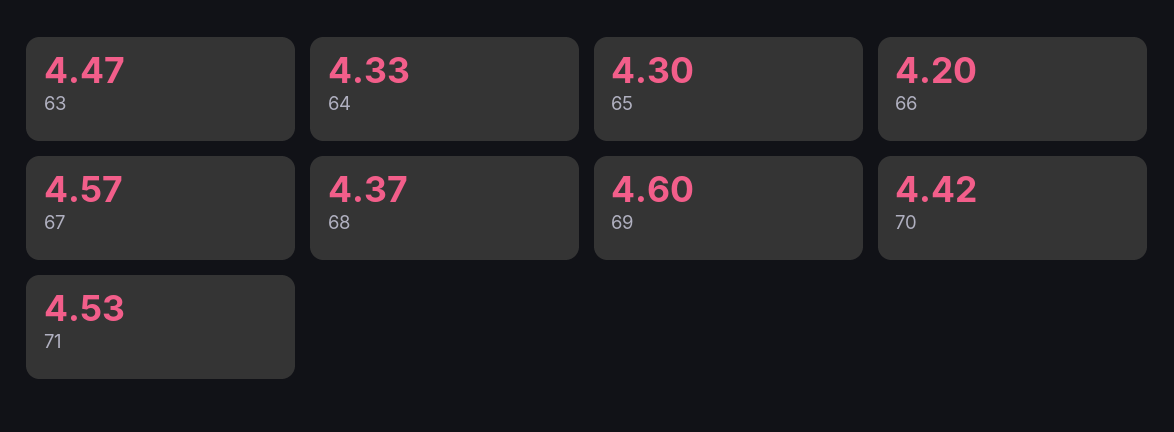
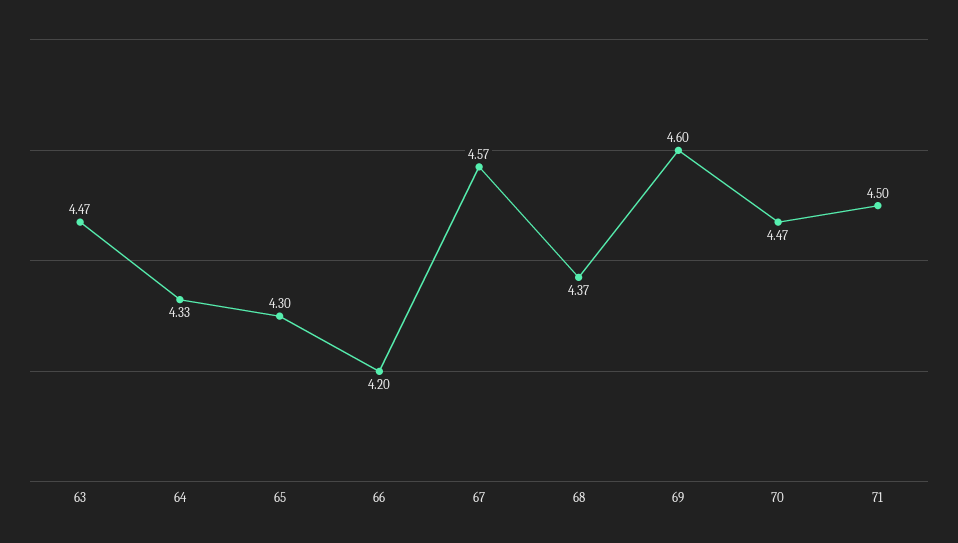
  {
    "63": 4.47,
    "64": 4.33,
    "65": 4.3,
    "66": 4.2,
    "67": 4.57,
    "68": 4.37,
    "69": 4.6,
-   "70": 4.42,
+   "70": 4.47,
-   "71": 4.53
+   "71": 4.5
  }

